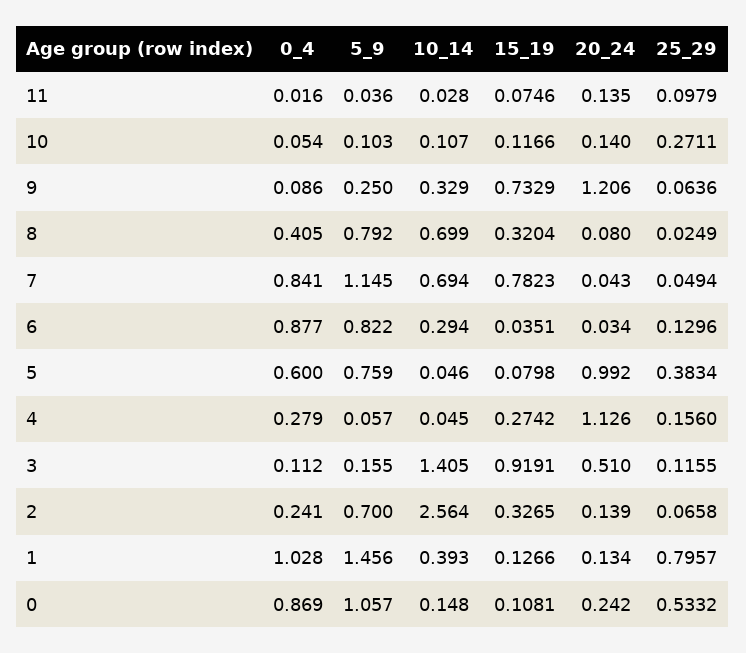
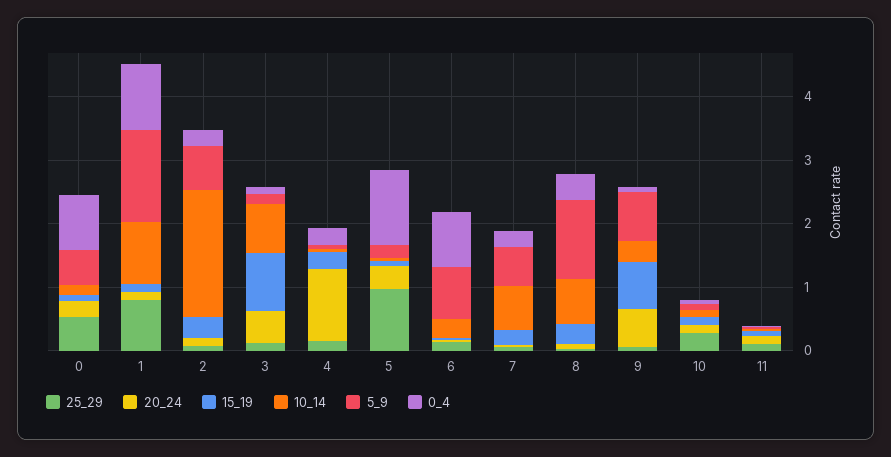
  {
    "0_4": {
      "11": 0.016,
      "10": 0.054,
      "9": 0.086,
      "8": 0.405,
-     "7": 0.841,
+     "7": 0.2,
      "6": 0.877,
-     "5": 0.6,
+     "5": 1.2,
      "4": 0.279,
      "3": 0.112,
      "2": 0.241,
      "1": 1.028,
      "0": 0.869
    },
    "5_9": {
      "11": 0.036,
      "10": 0.103,
-     "9": 0.25,
+     "9": 0.8,
-     "8": 0.792,
+     "8": 1.2,
-     "7": 1.145,
+     "7": 0.6,
      "6": 0.822,
-     "5": 0.759,
+     "5": 0.2,
      "4": 0.057,
      "3": 0.155,
      "2": 0.7,
      "1": 1.456,
-     "0": 1.057
+     "0": 0.6
    },
    "10_14": {
      "11": 0.028,
      "10": 0.107,
      "9": 0.329,
      "8": 0.699,
      "7": 0.694,
      "6": 0.294,
      "5": 0.046,
      "4": 0.045,
-     "3": 1.405,
+     "3": 0.8,
-     "2": 2.564,
+     "2": 2,
-     "1": 0.393,
+     "1": 1,
      "0": 0.148
    },
    "15_19": {
      "11": 0.0746,
      "10": 0.1166,
      "9": 0.7329,
      "8": 0.3204,
-     "7": 0.7823,
+     "7": 0.2,
      "6": 0.0351,
      "5": 0.0798,
      "4": 0.2742,
      "3": 0.9191,
      "2": 0.3265,
      "1": 0.1266,
      "0": 0.1081
    },
    "20_24": {
      "11": 0.135,
      "10": 0.14,
-     "9": 1.206,
+     "9": 0.6,
      "8": 0.08,
      "7": 0.043,
      "6": 0.034,
-     "5": 0.992,
+     "5": 0.4,
      "4": 1.126,
      "3": 0.51,
      "2": 0.139,
      "1": 0.134,
      "0": 0.242
    },
    "25_29": {
      "11": 0.0979,
      "10": 0.2711,
      "9": 0.0636,
      "8": 0.0249,
      "7": 0.0494,
      "6": 0.1296,
-     "5": 0.3834,
+     "5": 1,
      "4": 0.156,
      "3": 0.1155,
      "2": 0.0658,
      "1": 0.7957,
      "0": 0.5332
    }
  }

